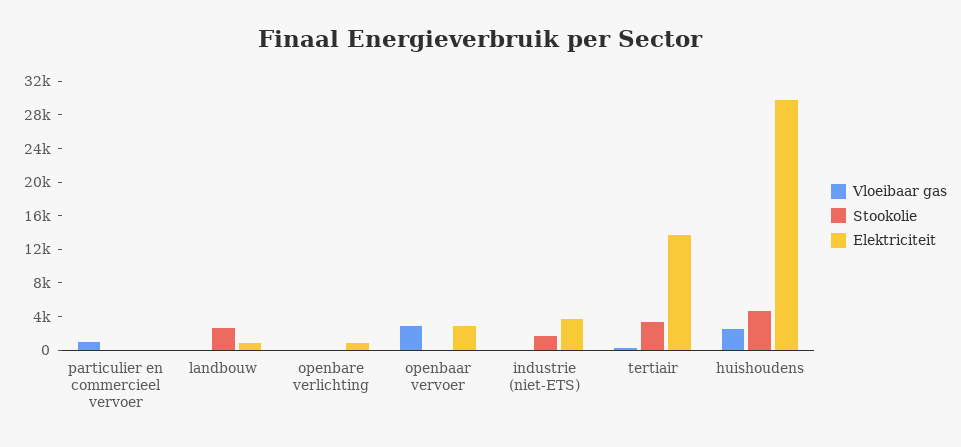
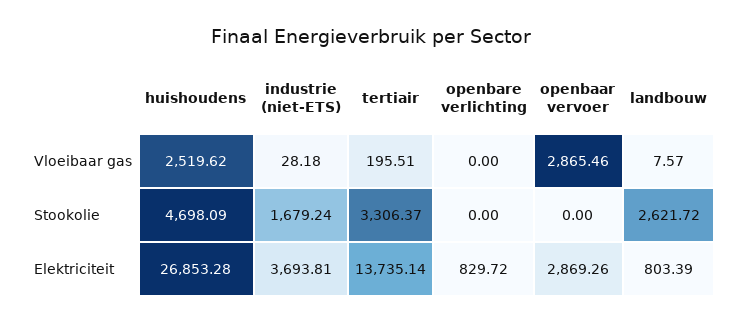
  {
    "Vloeibaar gas": {
-     "particulier en commercieel vervoer": 1000,
      "landbouw": 7.57,
      "openbare verlichting": 0,
      "openbaar vervoer": 2865.46,
      "industrie (niet-ETS)": 28.18,
      "tertiair": 195.51,
      "huishoudens": 2519.62
    },
    "Stookolie": {
-     "particulier en commercieel vervoer": 0,
      "landbouw": 2621.72,
      "openbare verlichting": 0,
      "openbaar vervoer": 0,
      "industrie (niet-ETS)": 1679.24,
      "tertiair": 3306.37,
      "huishoudens": 4698.09
    },
    "Elektriciteit": {
-     "particulier en commercieel vervoer": 0,
      "landbouw": 803.39,
      "openbare verlichting": 829.72,
      "openbaar vervoer": 2869.26,
      "industrie (niet-ETS)": 3693.81,
      "tertiair": 13735.14,
-     "huishoudens": 30000
+     "huishoudens": 26853.28
    }
  }

